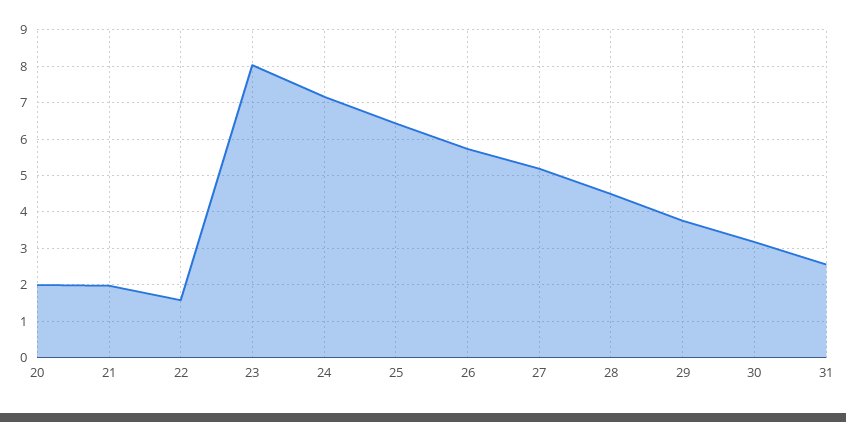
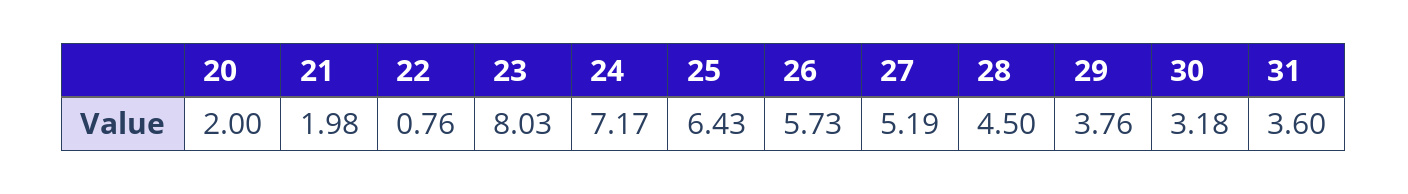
  {
    "20": 2,
    "21": 1.98,
-   "22": 1.6,
+   "22": 0.76,
    "23": 8.03,
    "24": 7.17,
    "25": 6.43,
    "26": 5.73,
    "27": 5.19,
    "28": 4.5,
    "29": 3.76,
    "30": 3.18,
-   "31": 2.6
+   "31": 3.6
  }

